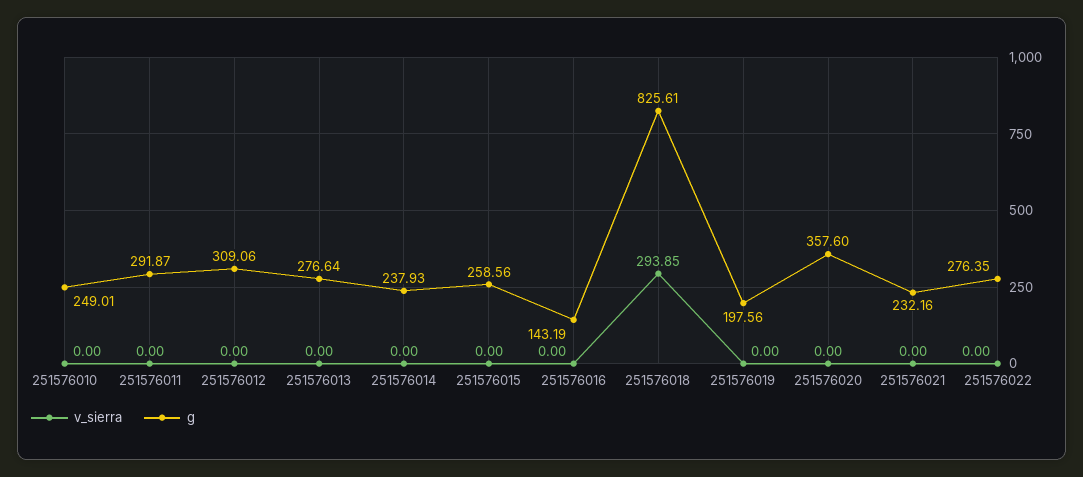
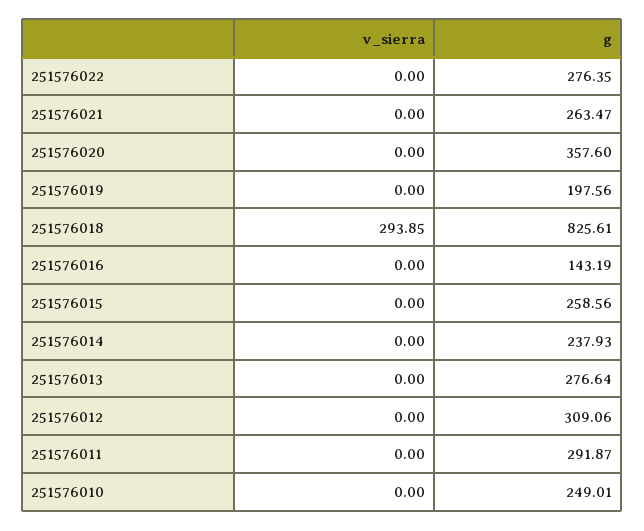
  {
    "v_sierra": {
      "251576010": 0,
      "251576011": 0,
      "251576012": 0,
      "251576013": 0,
      "251576014": 0,
      "251576015": 0,
      "251576016": 0,
      "251576018": 293.85,
      "251576019": 0,
      "251576020": 0,
      "251576021": 0,
      "251576022": 0
    },
    "g": {
      "251576010": 249.01,
      "251576011": 291.87,
      "251576012": 309.06,
      "251576013": 276.64,
      "251576014": 237.93,
      "251576015": 258.56,
      "251576016": 143.19,
      "251576018": 825.61,
      "251576019": 197.56,
      "251576020": 357.6,
-     "251576021": 232.16,
+     "251576021": 263.47,
      "251576022": 276.35
    }
  }

